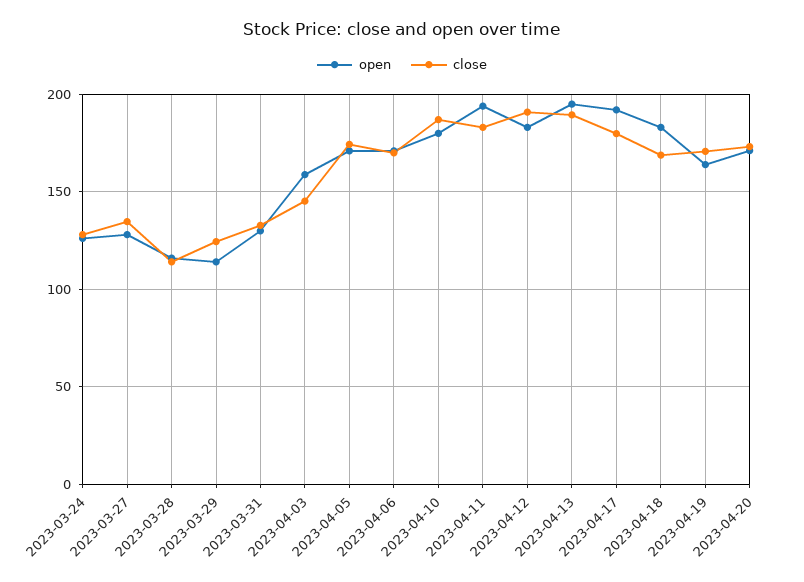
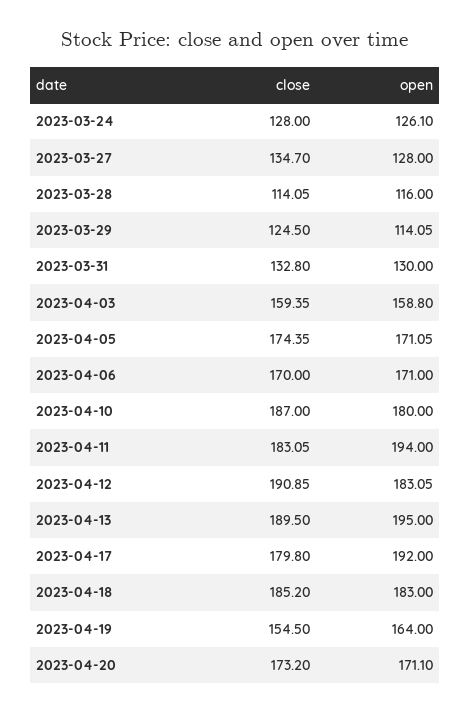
  {
    "open": {
      "2023-03-24": 126.1,
      "2023-03-27": 128,
      "2023-03-28": 116,
      "2023-03-29": 114.05,
      "2023-03-31": 130,
      "2023-04-03": 158.8,
      "2023-04-05": 171.05,
      "2023-04-06": 171,
      "2023-04-10": 180,
      "2023-04-11": 194,
      "2023-04-12": 183.05,
      "2023-04-13": 195,
      "2023-04-17": 192,
      "2023-04-18": 183,
      "2023-04-19": 164,
      "2023-04-20": 171.1
    },
    "close": {
      "2023-03-24": 128,
      "2023-03-27": 134.7,
      "2023-03-28": 114.05,
      "2023-03-29": 124.5,
      "2023-03-31": 132.8,
-     "2023-04-03": 145,
+     "2023-04-03": 159.35,
      "2023-04-05": 174.35,
      "2023-04-06": 170,
      "2023-04-10": 187,
      "2023-04-11": 183.05,
      "2023-04-12": 190.85,
      "2023-04-13": 189.5,
      "2023-04-17": 179.8,
-     "2023-04-18": 170,
+     "2023-04-18": 185.2,
-     "2023-04-19": 170,
+     "2023-04-19": 154.5,
      "2023-04-20": 173.2
    }
  }

